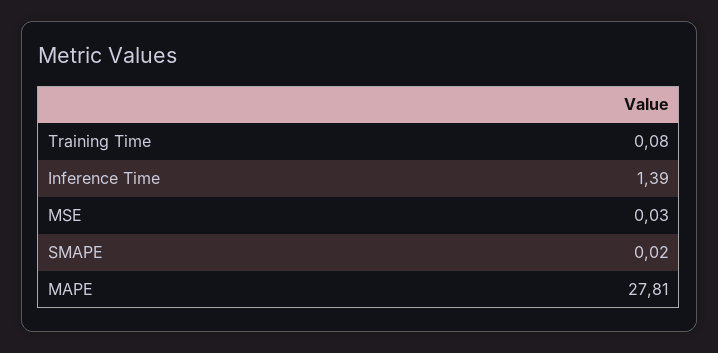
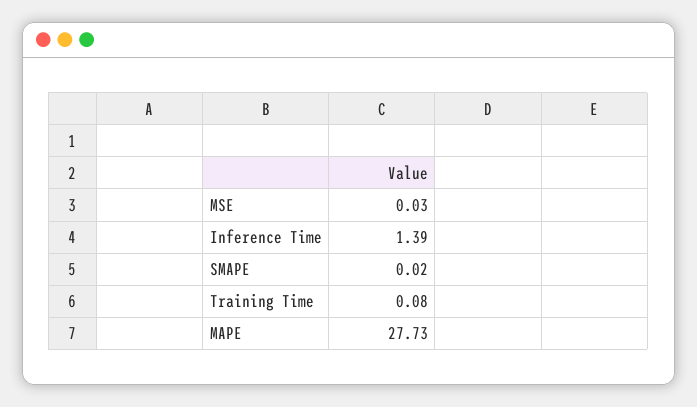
  {
    "Training Time": 0.08,
    "Inference Time": 1.39,
    "MSE": 0.03,
    "SMAPE": 0.02,
-   "MAPE": 27.81
+   "MAPE": 27.73
  }

